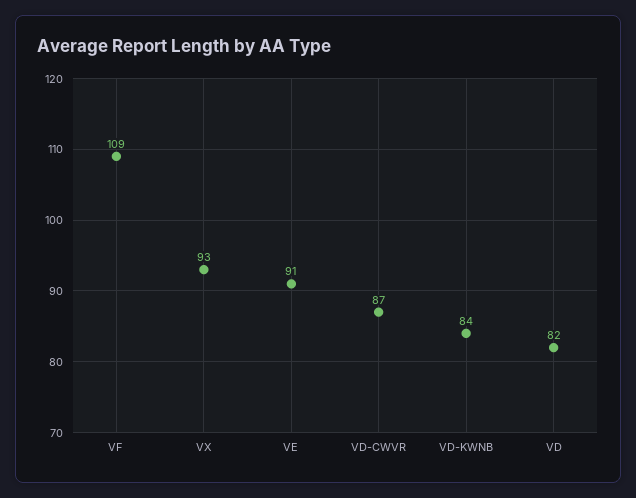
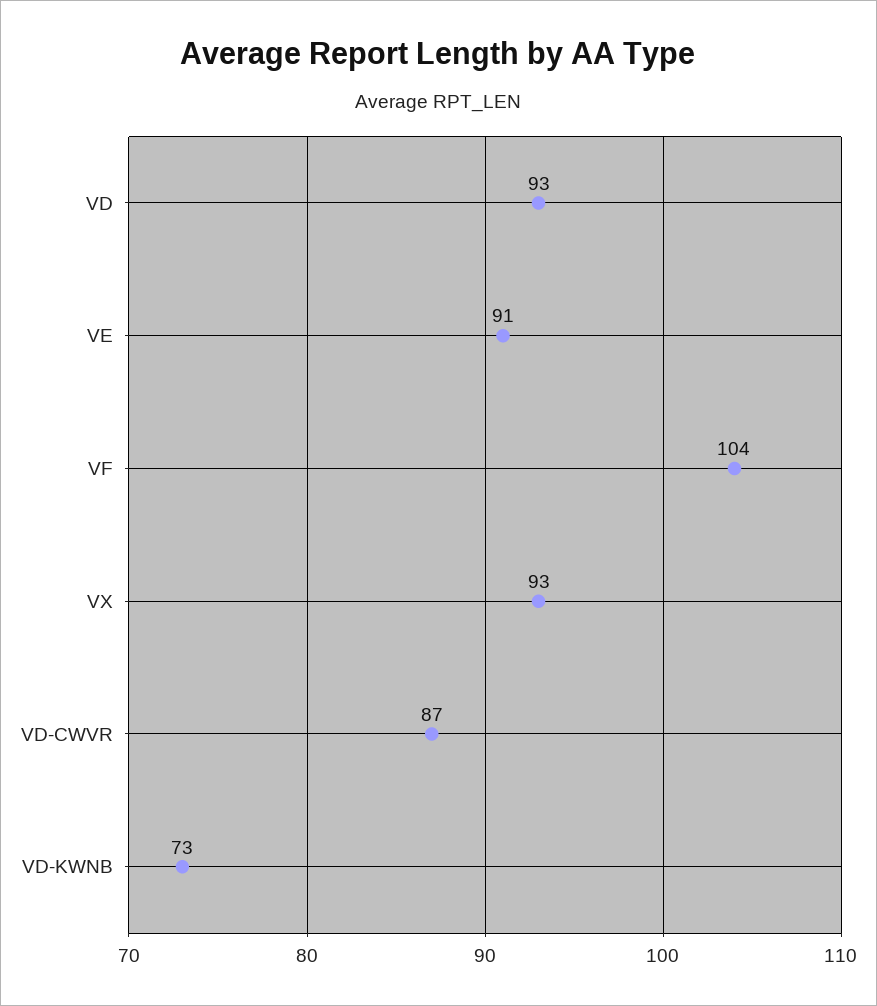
  {
-   "VF": 109,
+   "VF": 104,
    "VX": 93,
    "VE": 91,
    "VD-CWVR": 87,
-   "VD-KWNB": 84,
+   "VD-KWNB": 73,
-   "VD": 82
+   "VD": 93
  }

